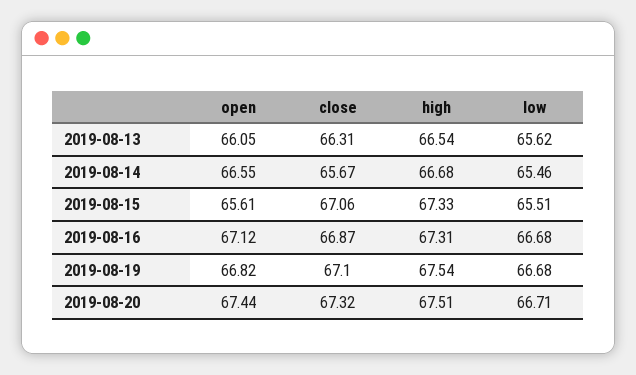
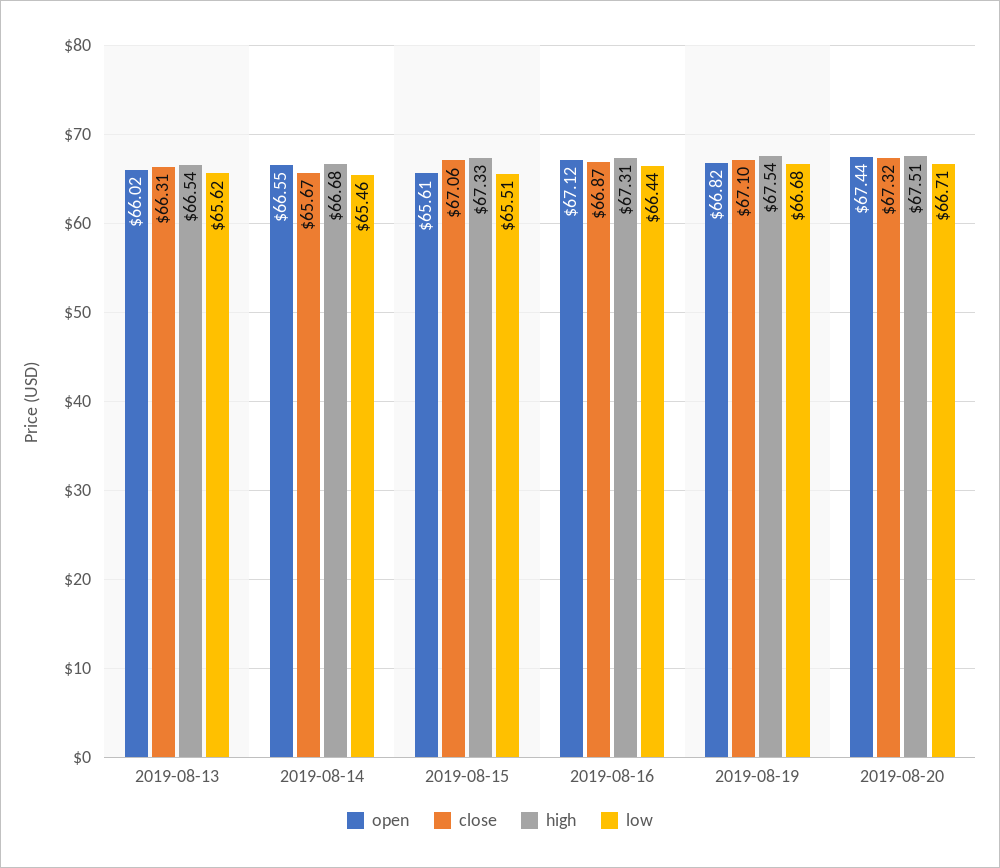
  {
    "open": {
-     "2019-08-13": 66.05,
+     "2019-08-13": 66.02,
      "2019-08-14": 66.55,
      "2019-08-15": 65.61,
      "2019-08-16": 67.12,
      "2019-08-19": 66.82,
      "2019-08-20": 67.44
    },
    "close": {
      "2019-08-13": 66.31,
      "2019-08-14": 65.67,
      "2019-08-15": 67.06,
      "2019-08-16": 66.87,
      "2019-08-19": 67.1,
      "2019-08-20": 67.32
    },
    "high": {
      "2019-08-13": 66.54,
      "2019-08-14": 66.68,
      "2019-08-15": 67.33,
      "2019-08-16": 67.31,
      "2019-08-19": 67.54,
      "2019-08-20": 67.51
    },
    "low": {
      "2019-08-13": 65.62,
      "2019-08-14": 65.46,
      "2019-08-15": 65.51,
-     "2019-08-16": 66.68,
+     "2019-08-16": 66.44,
      "2019-08-19": 66.68,
      "2019-08-20": 66.71
    }
  }

